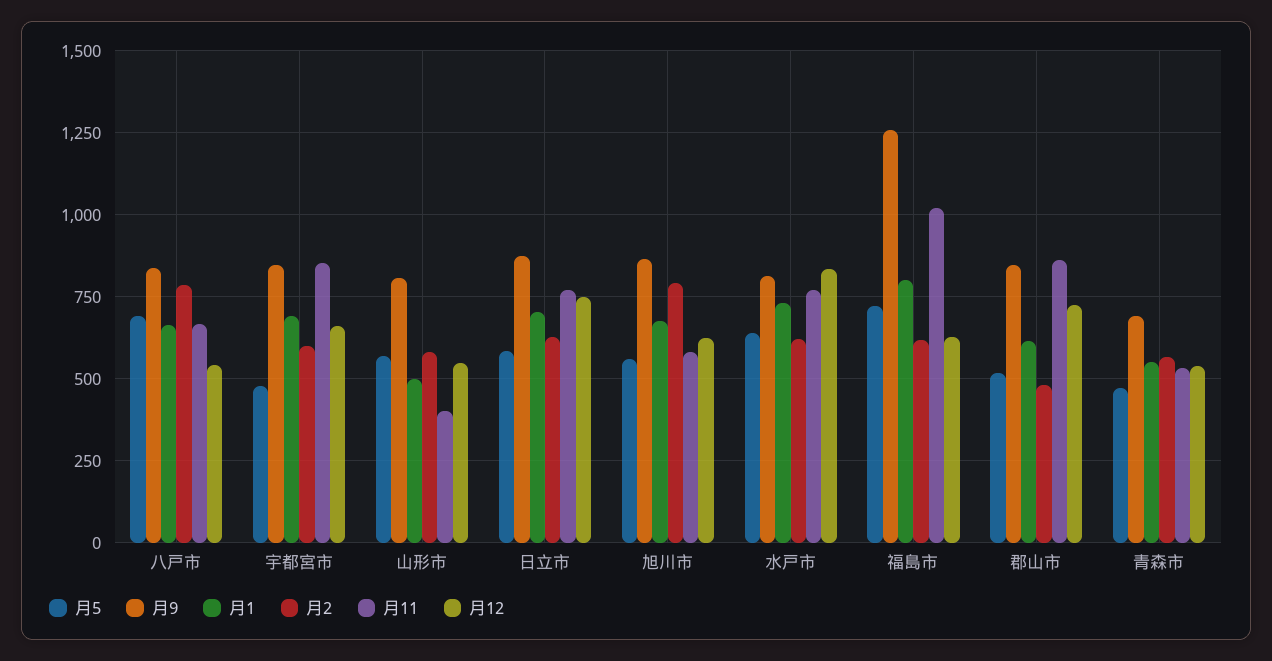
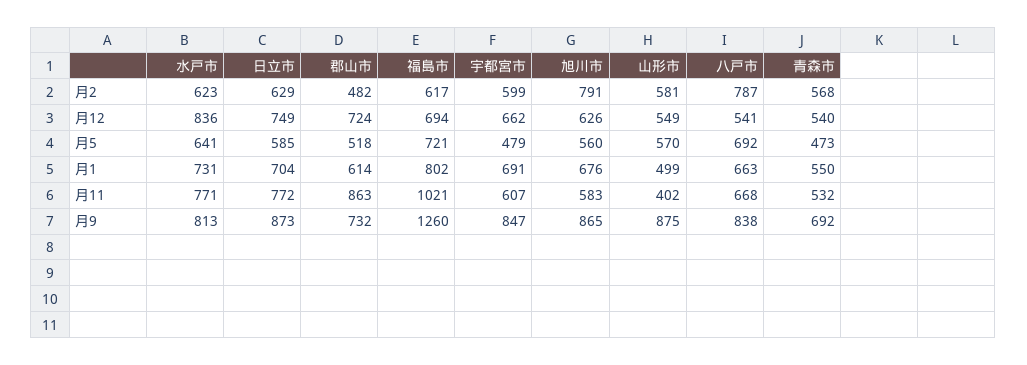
  {
    "月5": {
      "八戸市": 692,
      "宇都宮市": 479,
      "山形市": 570,
      "日立市": 585,
      "旭川市": 560,
      "水戸市": 641,
      "福島市": 721,
      "郡山市": 518,
      "青森市": 473
    },
    "月9": {
      "八戸市": 838,
      "宇都宮市": 847,
-     "山形市": 800,
+     "山形市": 875,
      "日立市": 873,
      "旭川市": 865,
      "水戸市": 813,
      "福島市": 1260,
-     "郡山市": 850,
+     "郡山市": 732,
      "青森市": 692
    },
    "月1": {
      "八戸市": 663,
      "宇都宮市": 691,
      "山形市": 499,
      "日立市": 704,
      "旭川市": 676,
      "水戸市": 731,
      "福島市": 802,
      "郡山市": 614,
      "青森市": 550
    },
    "月2": {
      "八戸市": 787,
      "宇都宮市": 599,
      "山形市": 581,
      "日立市": 629,
      "旭川市": 791,
      "水戸市": 623,
      "福島市": 617,
      "郡山市": 482,
      "青森市": 568
    },
    "月11": {
      "八戸市": 668,
-     "宇都宮市": 850,
+     "宇都宮市": 607,
      "山形市": 402,
      "日立市": 772,
      "旭川市": 583,
      "水戸市": 771,
      "福島市": 1021,
      "郡山市": 863,
      "青森市": 532
    },
    "月12": {
      "八戸市": 541,
      "宇都宮市": 662,
      "山形市": 549,
      "日立市": 749,
      "旭川市": 626,
      "水戸市": 836,
-     "福島市": 625,
+     "福島市": 694,
      "郡山市": 724,
      "青森市": 540
    }
  }

